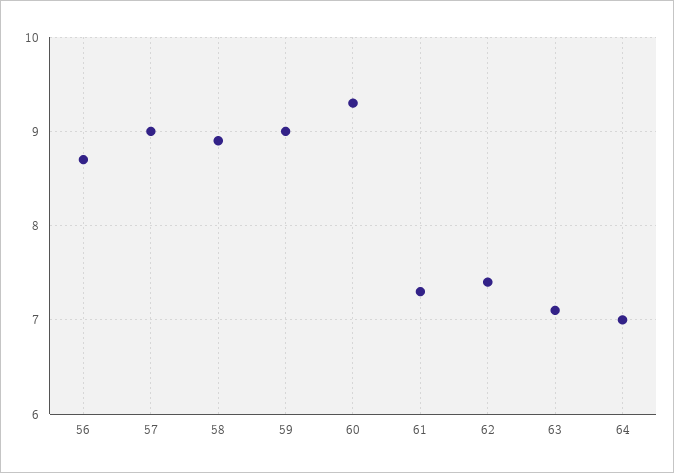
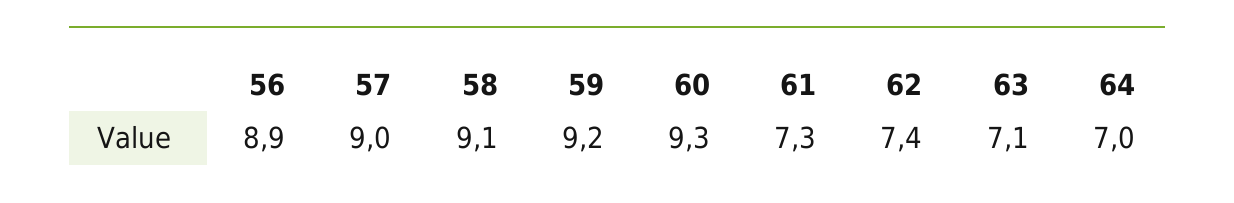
  {
-   "56": 8.7,
+   "56": 8.9,
    "57": 9,
-   "58": 8.9,
+   "58": 9.1,
-   "59": 9,
+   "59": 9.2,
    "60": 9.3,
    "61": 7.3,
    "62": 7.4,
    "63": 7.1,
    "64": 7
  }

